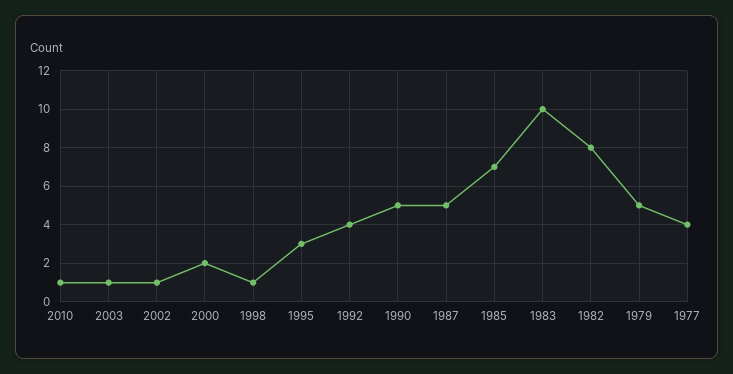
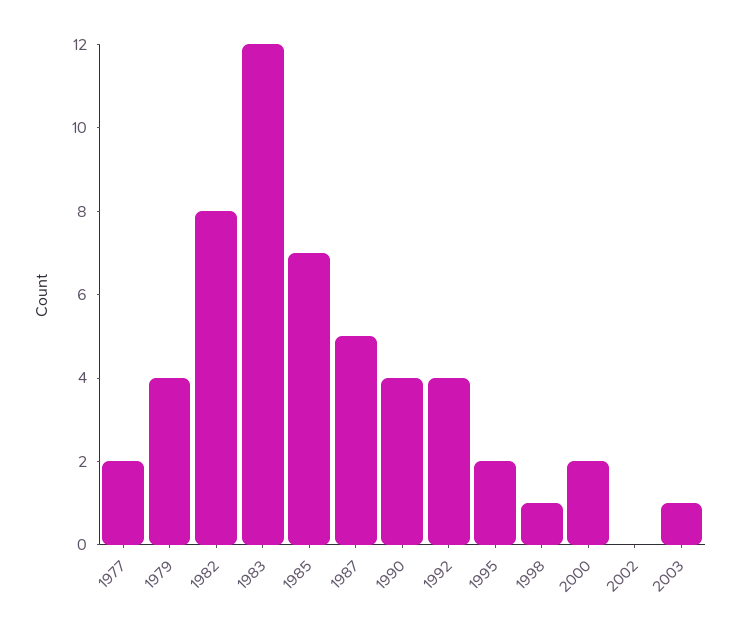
  {
-   "2010": 1,
    "2003": 1,
-   "2002": 1,
+   "2002": 0,
    "2000": 2,
    "1998": 1,
-   "1995": 3,
+   "1995": 2,
    "1992": 4,
-   "1990": 5,
+   "1990": 4,
    "1987": 5,
    "1985": 7,
-   "1983": 10,
+   "1983": 12,
    "1982": 8,
-   "1979": 5,
+   "1979": 4,
-   "1977": 4
+   "1977": 2
  }

